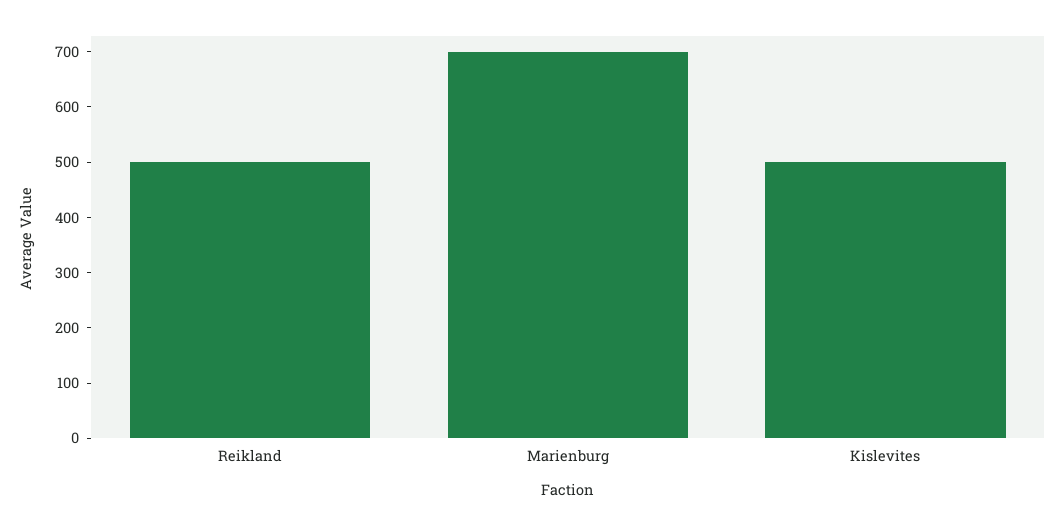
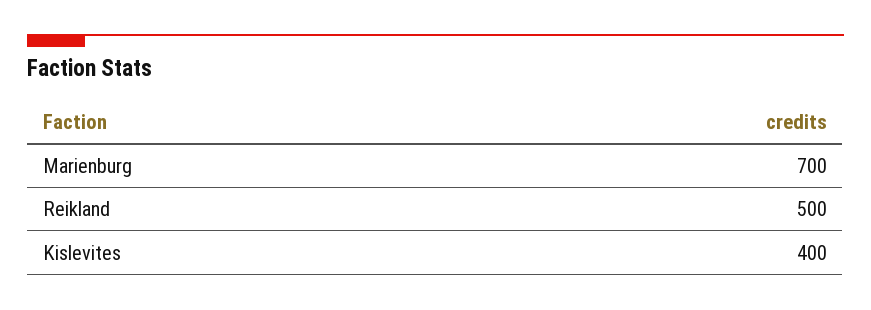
  {
    "Reikland": 500,
    "Marienburg": 700,
-   "Kislevites": 500
+   "Kislevites": 400
  }

